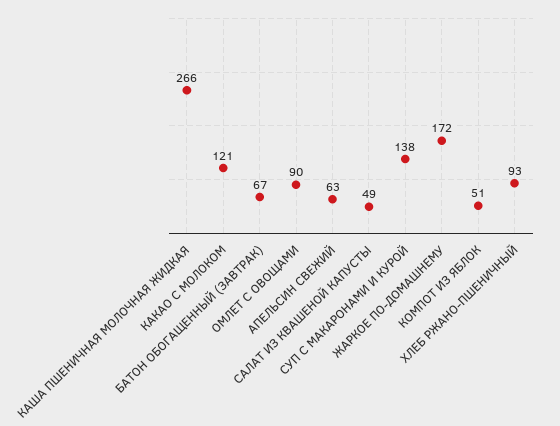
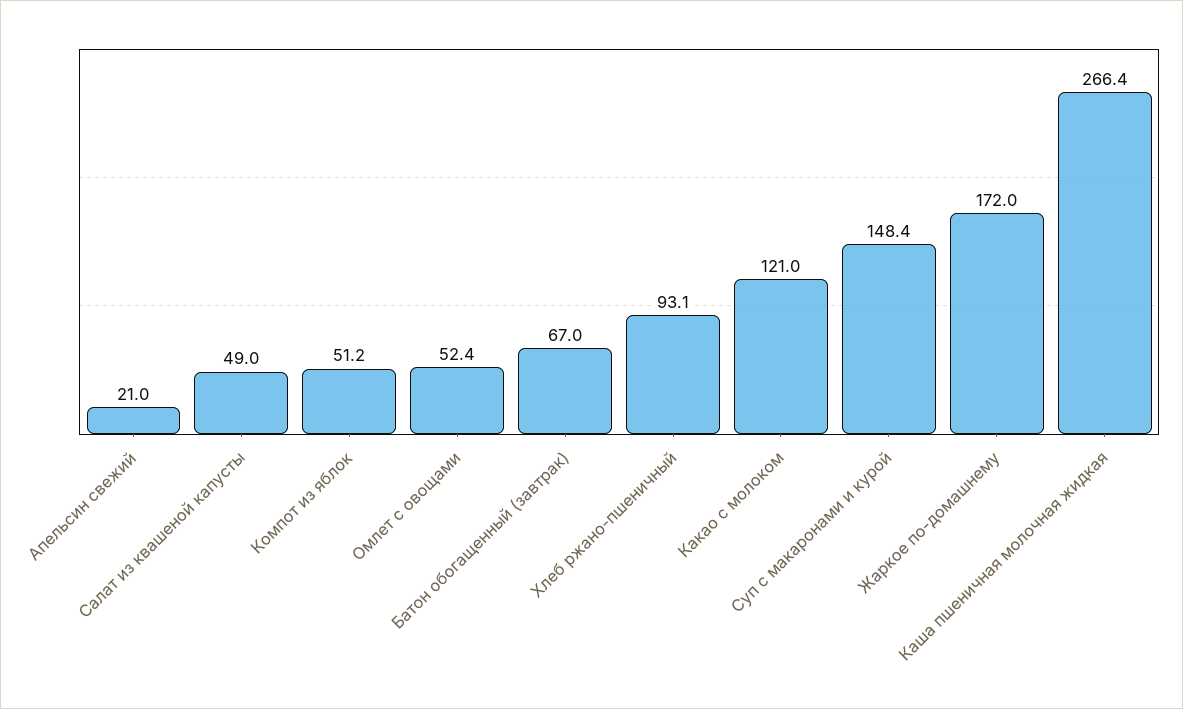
  {
    "КАША ПШЕНИЧНАЯ МОЛОЧНАЯ ЖИДКАЯ": 266.4,
    "КАКАО С МОЛОКОМ": 121,
    "БАТОН ОБОГАЩЕННЫЙ (ЗАВТРАК)": 67,
-   "ОМЛЕТ С ОВОЩАМИ": 90,
+   "ОМЛЕТ С ОВОЩАМИ": 52.4,
-   "АПЕЛЬСИН СВЕЖИЙ": 63,
+   "АПЕЛЬСИН СВЕЖИЙ": 21,
    "САЛАТ ИЗ КВАШЕНОЙ КАПУСТЫ": 49,
-   "СУП С МАКАРОНАМИ И КУРОЙ": 138,
+   "СУП С МАКАРОНАМИ И КУРОЙ": 148.4,
    "ЖАРКОЕ ПО-ДОМАШНЕМУ": 172,
    "КОМПОТ ИЗ ЯБЛОК": 51.2,
    "ХЛЕБ РЖАНО-ПШЕНИЧНЫЙ": 93.1
  }

